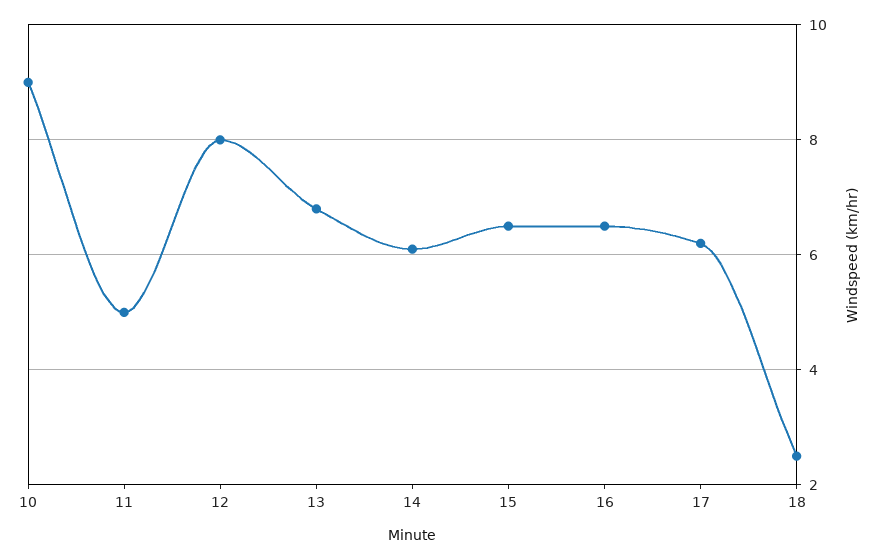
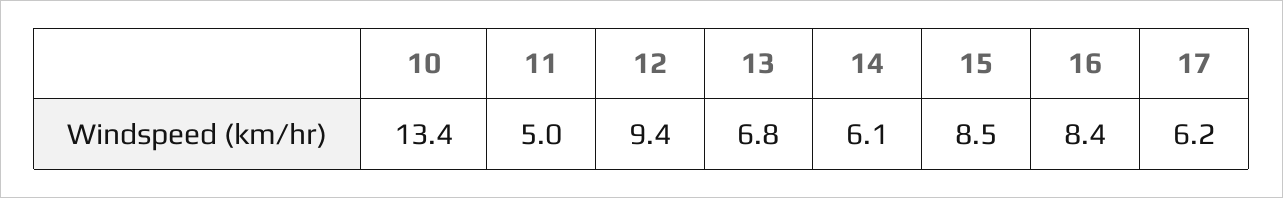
  {
-   "10": 9,
+   "10": 13.4,
    "11": 5,
-   "12": 8,
+   "12": 9.4,
    "13": 6.8,
    "14": 6.1,
-   "15": 6.5,
+   "15": 8.5,
-   "16": 6.5,
+   "16": 8.4,
-   "17": 6.2,
+   "17": 6.2
-   "18": 2.5
  }

